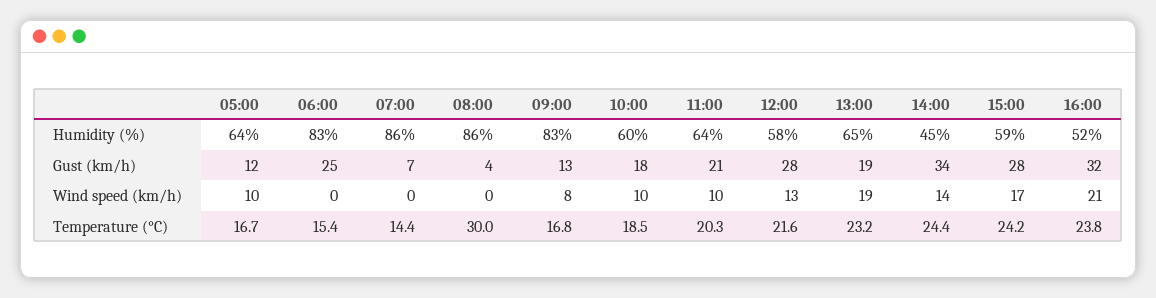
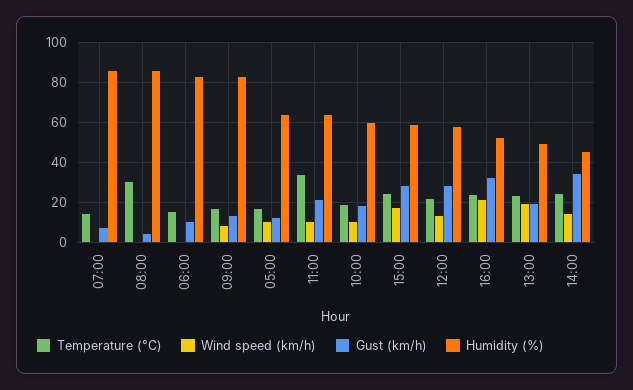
  {
    "Humidity (%)": {
      "05:00": 64,
      "06:00": 83,
      "07:00": 86,
      "08:00": 86,
      "09:00": 83,
      "10:00": 60,
      "11:00": 64,
      "12:00": 58,
-     "13:00": 65,
+     "13:00": 50,
      "14:00": 45,
      "15:00": 59,
      "16:00": 52
    },
    "Gust (km/h)": {
      "05:00": 12,
-     "06:00": 25,
+     "06:00": 10,
      "07:00": 7,
      "08:00": 4,
      "09:00": 13,
      "10:00": 18,
      "11:00": 21,
      "12:00": 28,
      "13:00": 19,
      "14:00": 34,
      "15:00": 28,
      "16:00": 32
    },
    "Wind speed (km/h)": {
      "05:00": 10,
      "06:00": 0,
      "07:00": 0,
      "08:00": 0,
      "09:00": 8,
      "10:00": 10,
      "11:00": 10,
      "12:00": 13,
      "13:00": 19,
      "14:00": 14,
      "15:00": 17,
      "16:00": 21
    },
    "Temperature (°C)": {
      "05:00": 16.7,
      "06:00": 15.4,
      "07:00": 14.4,
      "08:00": 30,
      "09:00": 16.8,
      "10:00": 18.5,
-     "11:00": 20.3,
+     "11:00": 35,
      "12:00": 21.6,
      "13:00": 23.2,
      "14:00": 24.4,
      "15:00": 24.2,
      "16:00": 23.8
    }
  }

